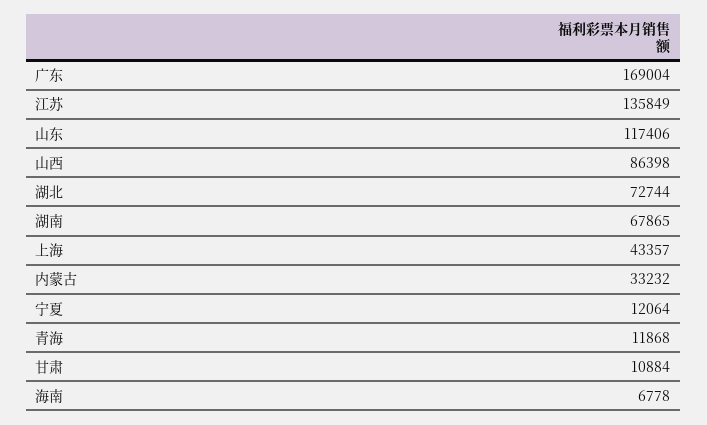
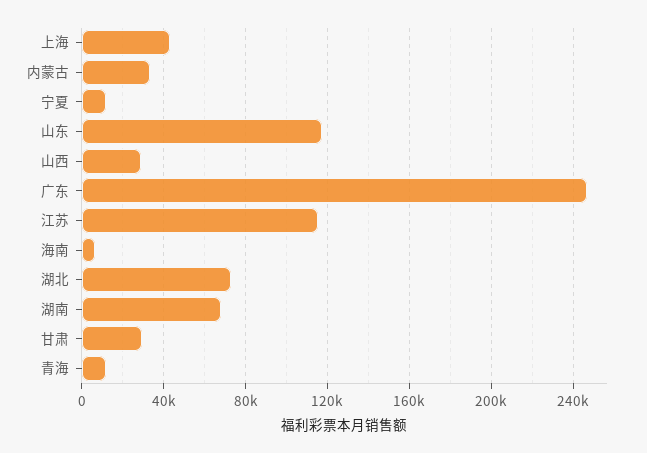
  {
-   "广东": 169004,
+   "广东": 245000,
-   "江苏": 135849,
+   "江苏": 115000,
    "山东": 117406,
-   "山西": 86398,
+   "山西": 30000,
    "湖北": 72744,
    "湖南": 67865,
    "上海": 43357,
    "内蒙古": 33232,
    "宁夏": 12064,
    "青海": 11868,
-   "甘肃": 10884,
+   "甘肃": 30000,
    "海南": 6778
  }

